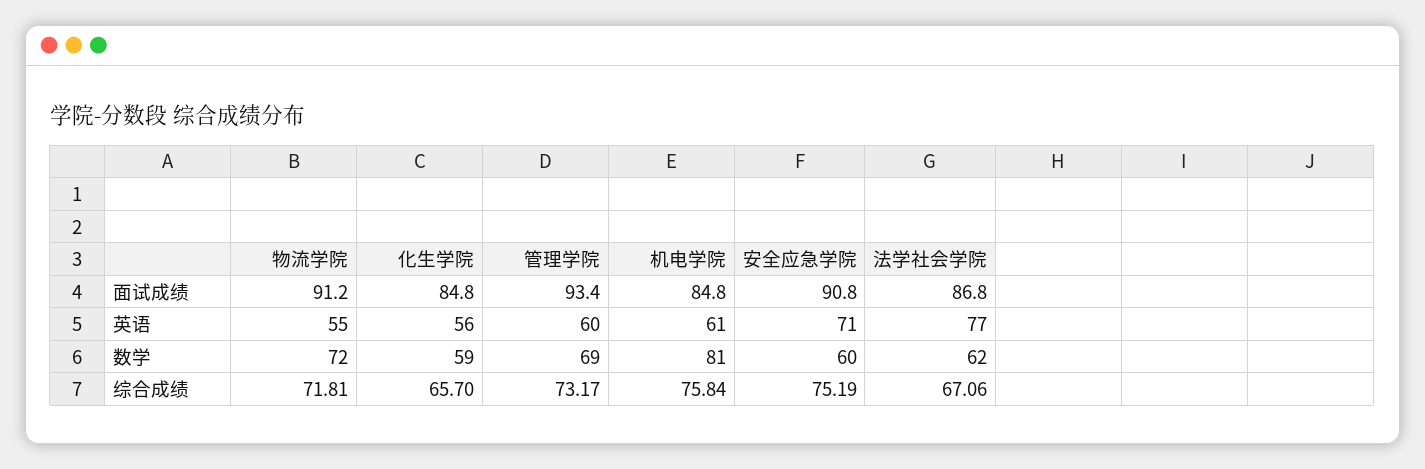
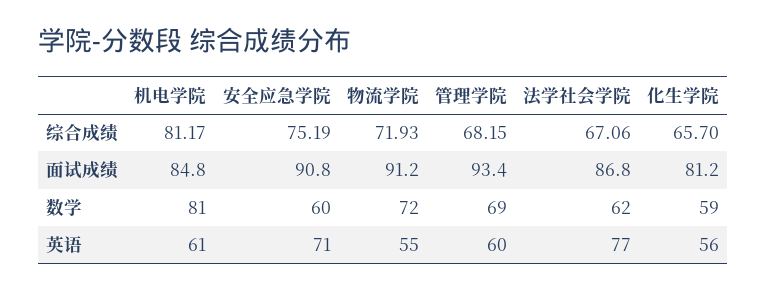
  {
    "物流学院": {
      "面试成绩": 91.2,
      "英语": 55,
      "数学": 72,
-     "综合成绩": 71.81
+     "综合成绩": 71.93
    },
    "化生学院": {
-     "面试成绩": 84.8,
+     "面试成绩": 81.2,
      "英语": 56,
      "数学": 59,
      "综合成绩": 65.7
    },
    "管理学院": {
      "面试成绩": 93.4,
      "英语": 60,
      "数学": 69,
-     "综合成绩": 73.17
+     "综合成绩": 68.15
    },
    "机电学院": {
      "面试成绩": 84.8,
      "英语": 61,
      "数学": 81,
-     "综合成绩": 75.84
+     "综合成绩": 81.17
    },
    "安全应急学院": {
      "面试成绩": 90.8,
      "英语": 71,
      "数学": 60,
      "综合成绩": 75.19
    },
    "法学社会学院": {
      "面试成绩": 86.8,
      "英语": 77,
      "数学": 62,
      "综合成绩": 67.06
    }
  }

